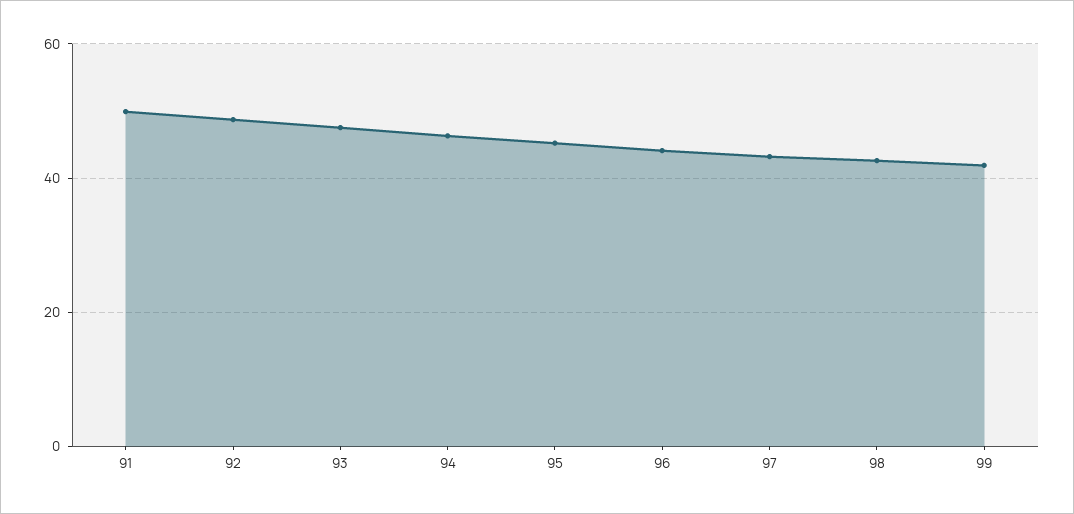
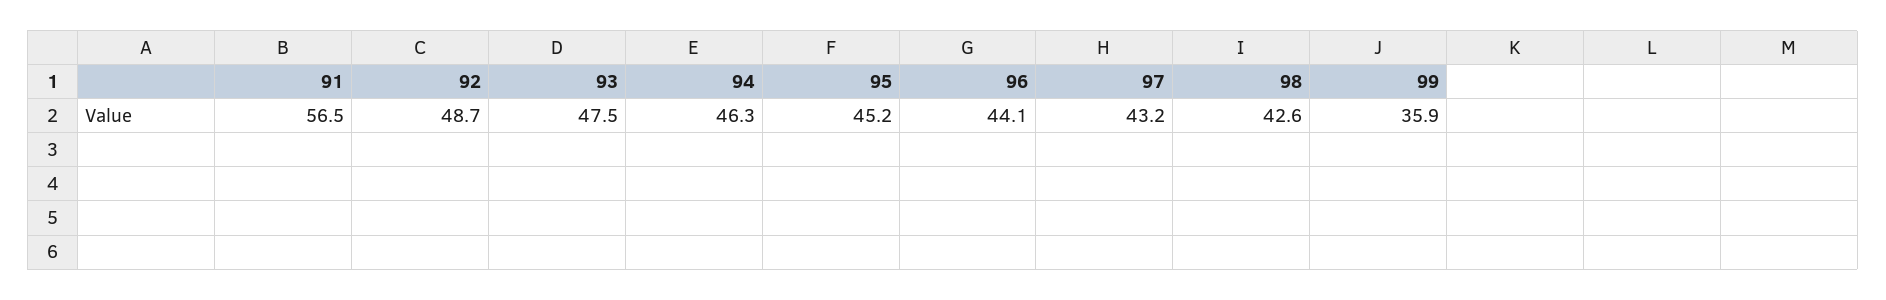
  {
-   "91": 50,
+   "91": 56.5,
    "92": 48.7,
    "93": 47.5,
    "94": 46.3,
    "95": 45.2,
    "96": 44.1,
    "97": 43.2,
    "98": 42.6,
-   "99": 42
+   "99": 35.9
  }

